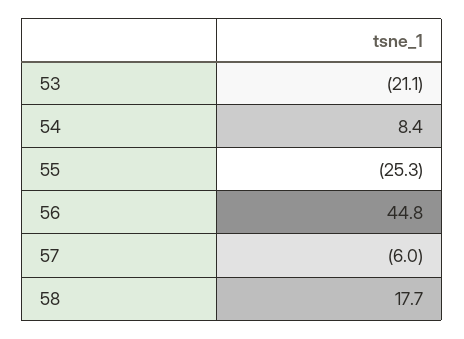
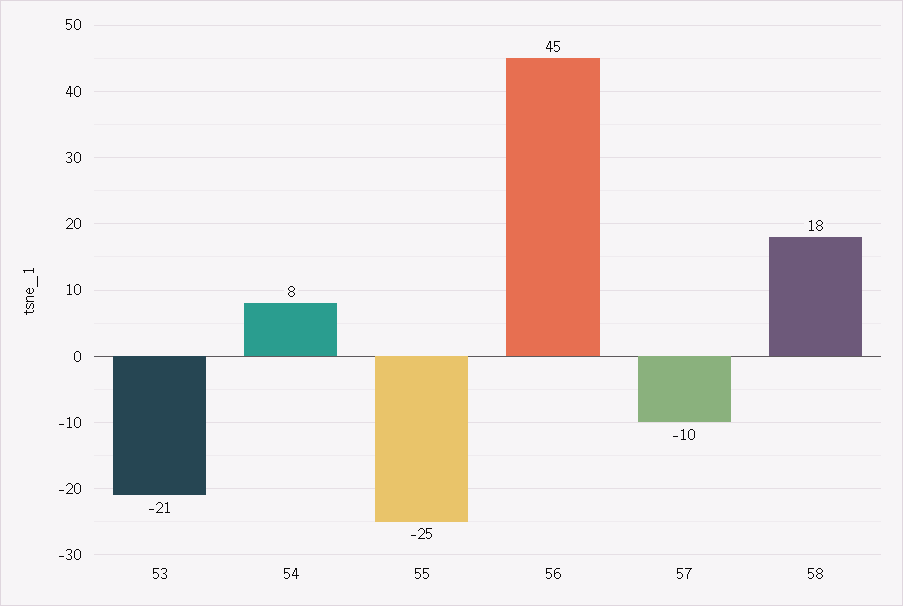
  {
    "53": -21.1,
    "54": 8.4,
    "55": -25.3,
    "56": 44.8,
-   "57": -6,
+   "57": -10,
    "58": 17.7
  }

